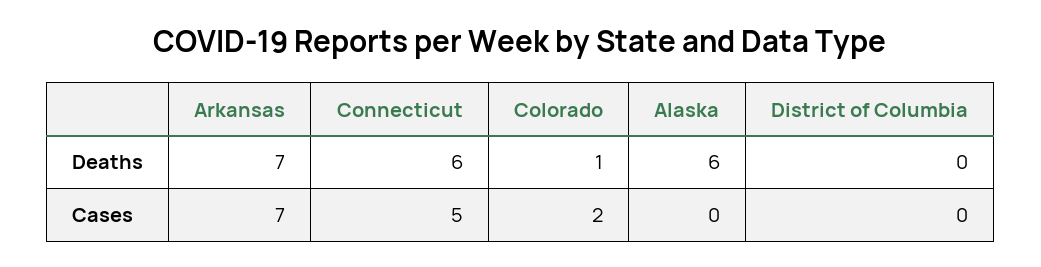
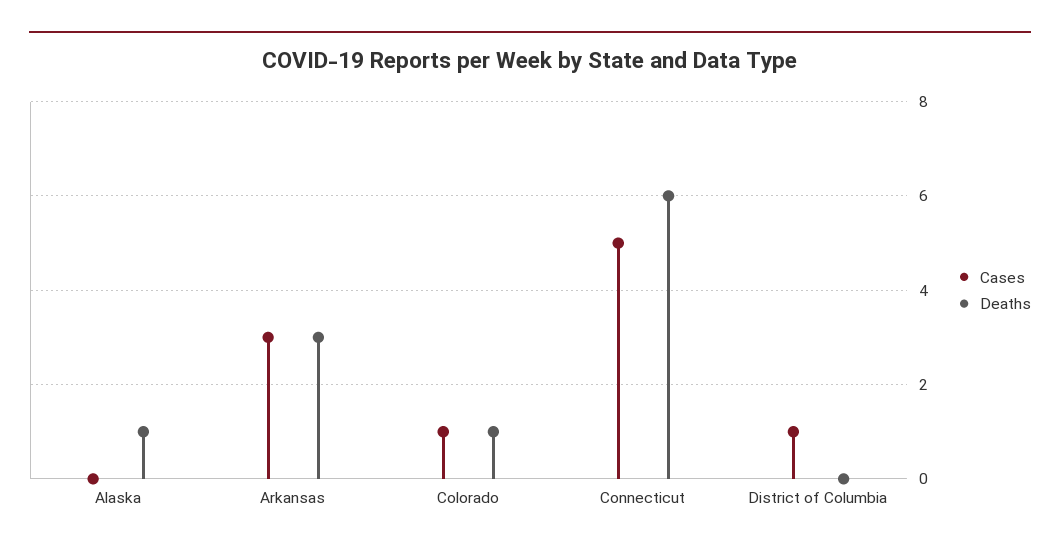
  {
    "Deaths": {
-     "Arkansas": 7,
+     "Arkansas": 3,
      "Connecticut": 6,
      "Colorado": 1,
-     "Alaska": 6,
+     "Alaska": 1,
      "District of Columbia": 0
    },
    "Cases": {
-     "Arkansas": 7,
+     "Arkansas": 3,
      "Connecticut": 5,
-     "Colorado": 2,
+     "Colorado": 1,
      "Alaska": 0,
-     "District of Columbia": 0
+     "District of Columbia": 1
    }
  }

